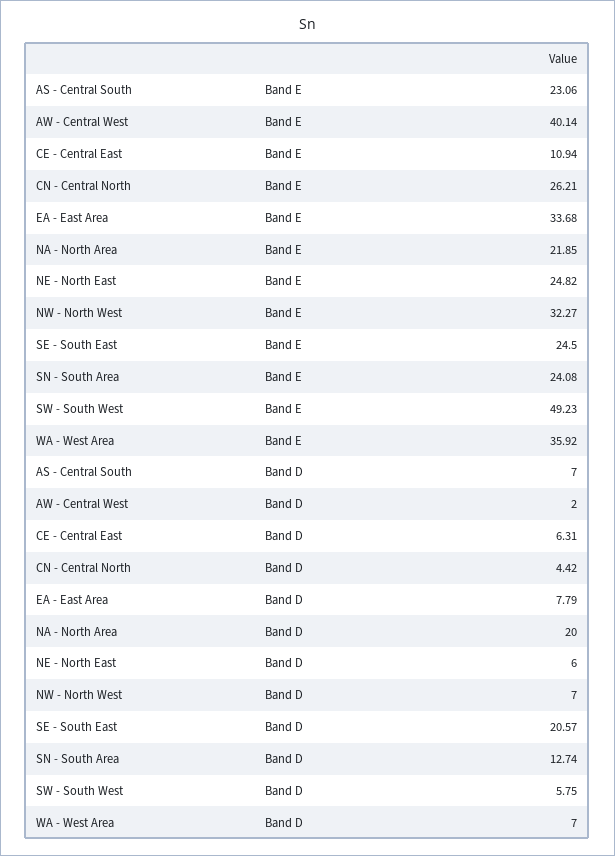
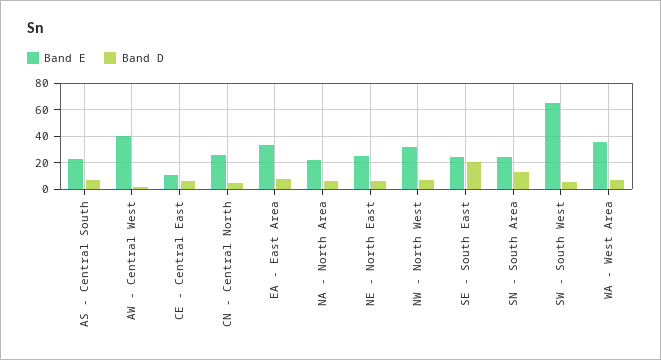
  {
    "Band E": {
      "AS - Central South": 23.06,
      "AW - Central West": 40.14,
      "CE - Central East": 10.94,
      "CN - Central North": 26.21,
      "EA - East Area": 33.68,
      "NA - North Area": 21.85,
      "NE - North East": 24.82,
      "NW - North West": 32.27,
      "SE - South East": 24.5,
      "SN - South Area": 24.08,
-     "SW - South West": 49.23,
+     "SW - South West": 65,
      "WA - West Area": 35.92
    },
    "Band D": {
      "AS - Central South": 7,
      "AW - Central West": 2,
      "CE - Central East": 6.31,
      "CN - Central North": 4.42,
      "EA - East Area": 7.79,
-     "NA - North Area": 20,
+     "NA - North Area": 5,
      "NE - North East": 6,
      "NW - North West": 7,
      "SE - South East": 20.57,
      "SN - South Area": 12.74,
      "SW - South West": 5.75,
      "WA - West Area": 7
    }
  }

